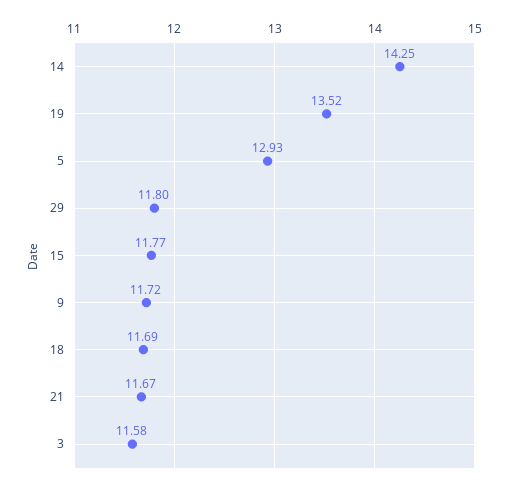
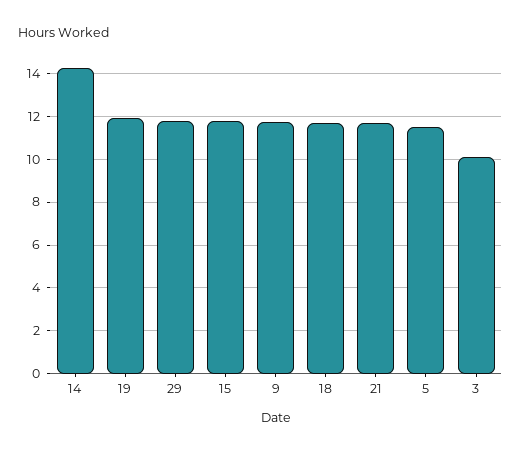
  {
    "14": 14.25,
-   "19": 13.52,
+   "19": 12,
-   "5": 12.93,
+   "5": 11.5,
    "29": 11.8,
    "15": 11.77,
    "9": 11.72,
    "18": 11.69,
    "21": 11.67,
-   "3": 11.58
+   "3": 10
  }

